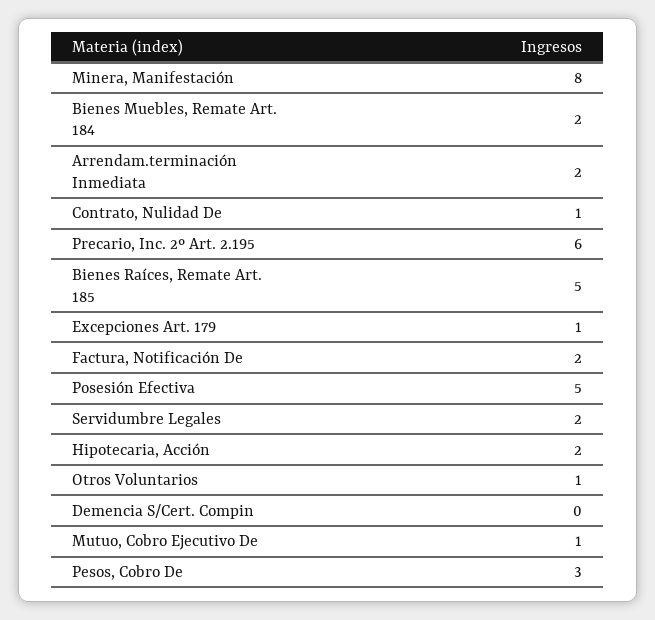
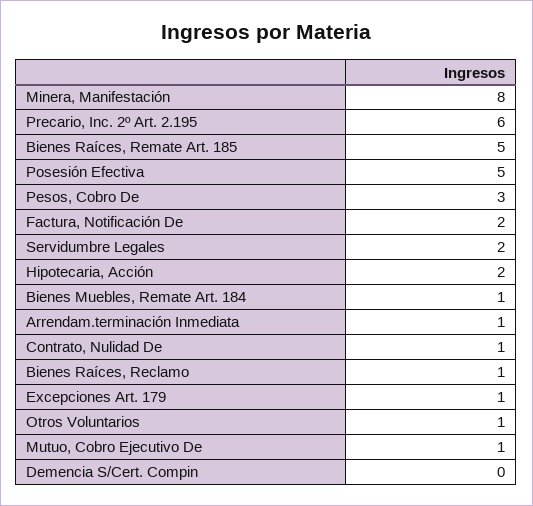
  {
    "Minera, Manifestación": 8,
-   "Bienes Muebles, Remate Art. 184": 2,
+   "Bienes Muebles, Remate Art. 184": 1,
-   "Arrendam.terminación Inmediata": 2,
+   "Arrendam.terminación Inmediata": 1,
    "Contrato, Nulidad De": 1,
    "Precario, Inc. 2º Art. 2.195": 6,
    "Bienes Raíces, Remate Art. 185": 5,
    "Excepciones Art. 179": 1,
    "Factura, Notificación De": 2,
    "Posesión Efectiva": 5,
    "Servidumbre Legales": 2,
    "Hipotecaria, Acción": 2,
    "Otros Voluntarios": 1,
    "Demencia S/Cert. Compin": 0,
    "Mutuo, Cobro Ejecutivo De": 1,
-   "Pesos, Cobro De": 3
+   "Pesos, Cobro De": 3,
+   "Bienes Raíces, Reclamo": 1
  }

